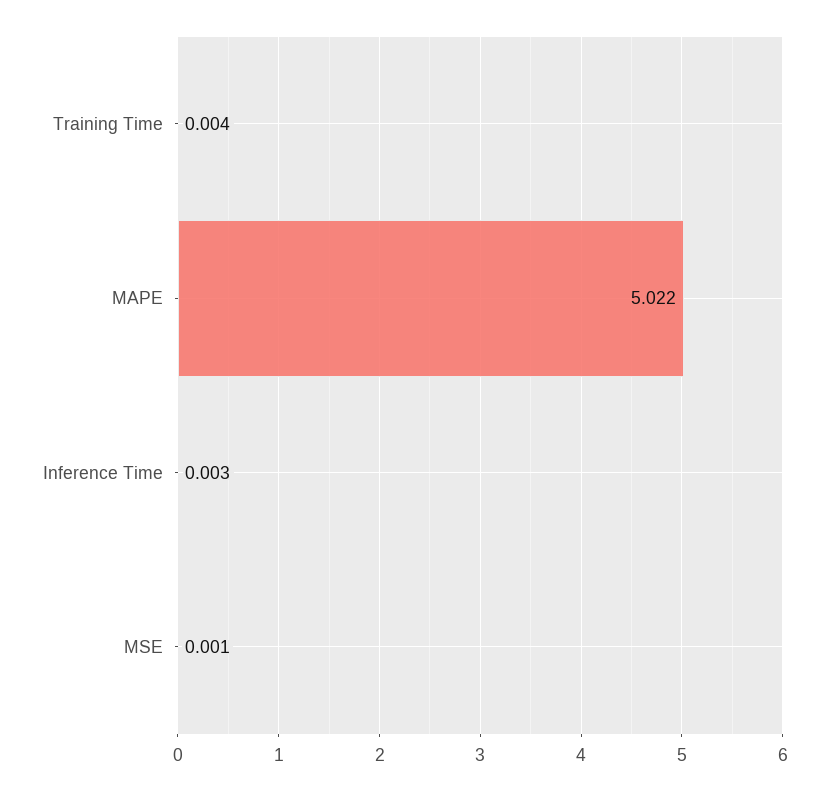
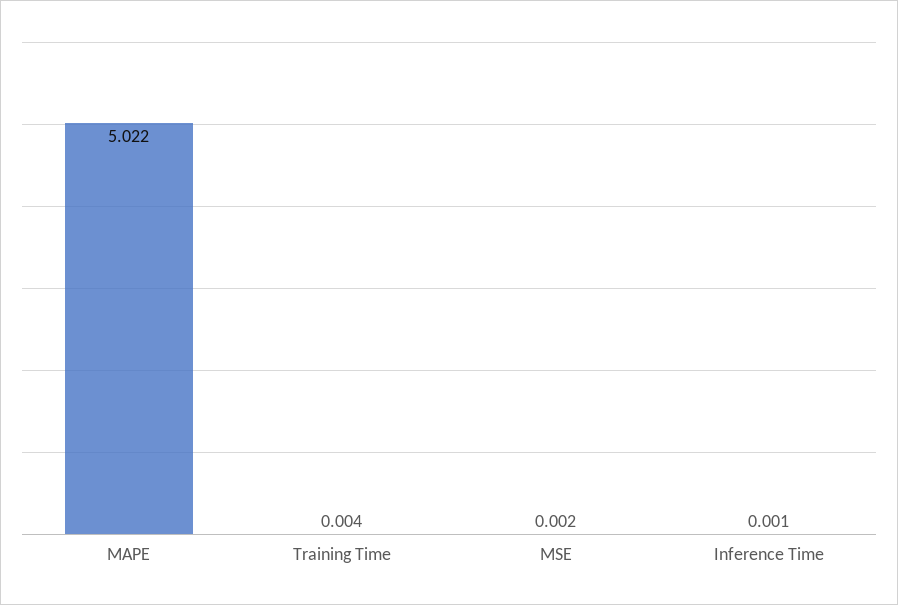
  {
    "Training Time": 0.004,
    "MAPE": 5.022,
-   "Inference Time": 0.003,
+   "Inference Time": 0.001,
-   "MSE": 0.001
+   "MSE": 0.002
  }

